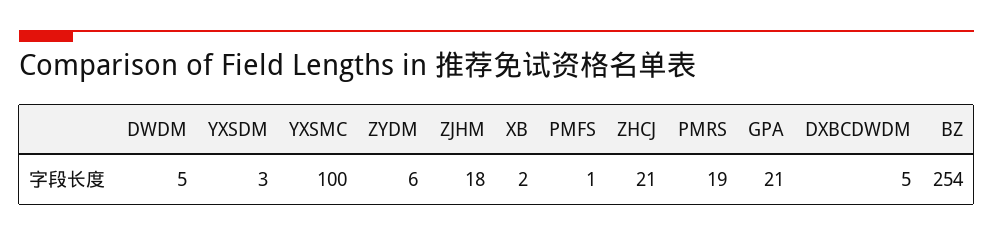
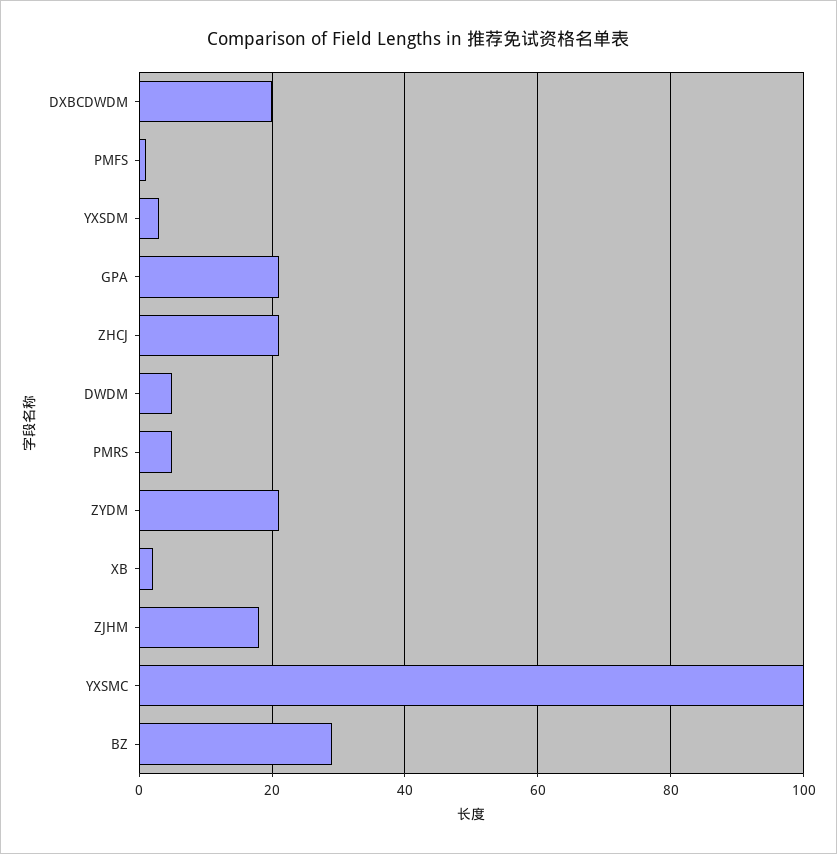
  {
    "DWDM": 5,
    "YXSDM": 3,
    "YXSMC": 100,
-   "ZYDM": 6,
+   "ZYDM": 20,
    "ZJHM": 18,
    "XB": 2,
    "PMFS": 1,
    "ZHCJ": 21,
-   "PMRS": 19,
+   "PMRS": 5,
    "GPA": 21,
-   "DXBCDWDM": 5,
+   "DXBCDWDM": 20,
-   "BZ": 254
+   "BZ": 30
  }

